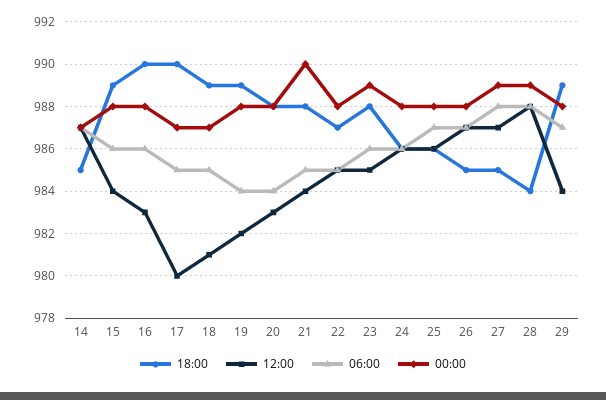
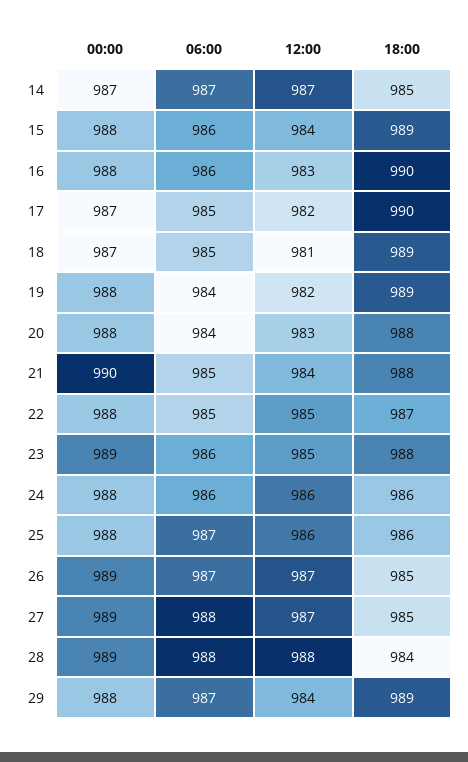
  {
    "18:00": {
      "14": 985,
      "15": 989,
      "16": 990,
      "17": 990,
      "18": 989,
      "19": 989,
      "20": 988,
      "21": 988,
      "22": 987,
      "23": 988,
      "24": 986,
      "25": 986,
      "26": 985,
      "27": 985,
      "28": 984,
      "29": 989
    },
    "12:00": {
      "14": 987,
      "15": 984,
      "16": 983,
-     "17": 980,
+     "17": 982,
      "18": 981,
      "19": 982,
      "20": 983,
      "21": 984,
      "22": 985,
      "23": 985,
      "24": 986,
      "25": 986,
      "26": 987,
      "27": 987,
      "28": 988,
      "29": 984
    },
    "06:00": {
      "14": 987,
      "15": 986,
      "16": 986,
      "17": 985,
      "18": 985,
      "19": 984,
      "20": 984,
      "21": 985,
      "22": 985,
      "23": 986,
      "24": 986,
      "25": 987,
      "26": 987,
      "27": 988,
      "28": 988,
      "29": 987
    },
    "00:00": {
      "14": 987,
      "15": 988,
      "16": 988,
      "17": 987,
      "18": 987,
      "19": 988,
      "20": 988,
      "21": 990,
      "22": 988,
      "23": 989,
      "24": 988,
      "25": 988,
-     "26": 988,
+     "26": 989,
      "27": 989,
      "28": 989,
      "29": 988
    }
  }

